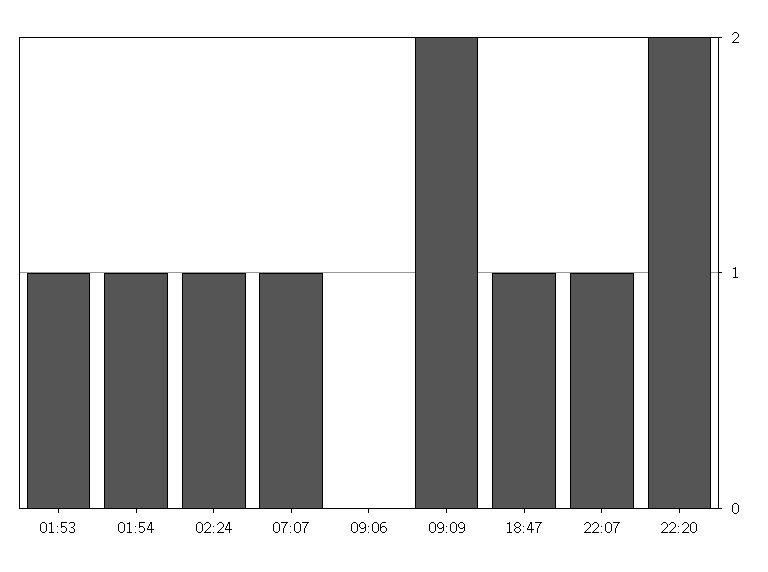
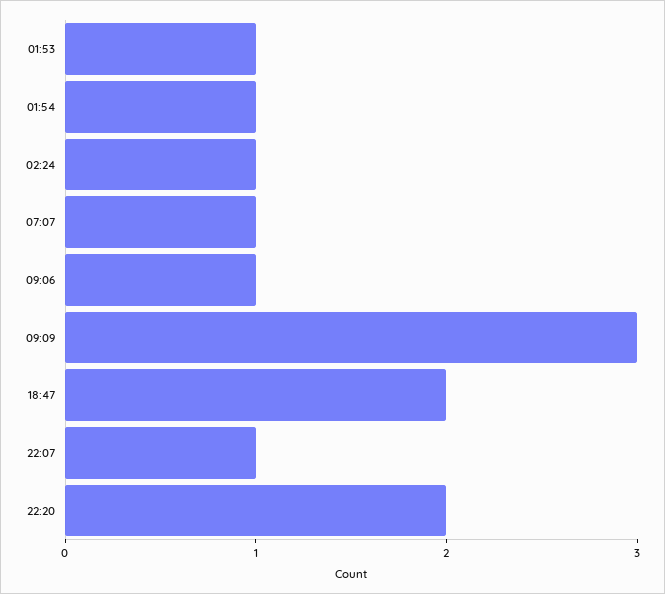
  {
    "01:53": 1,
    "01:54": 1,
    "02:24": 1,
    "07:07": 1,
-   "09:06": 0,
+   "09:06": 1,
-   "09:09": 2,
+   "09:09": 3,
-   "18:47": 1,
+   "18:47": 2,
    "22:07": 1,
    "22:20": 2
  }

